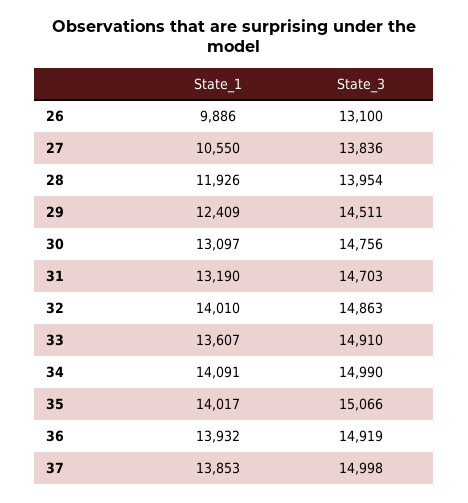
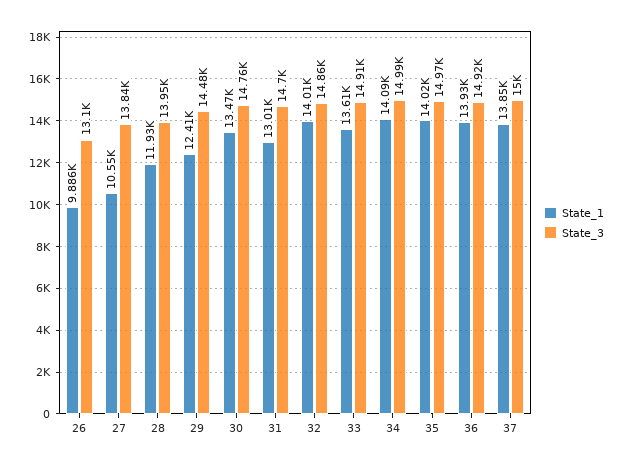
  {
    "State_1": {
      "26": 9886,
      "27": 10550,
      "28": 11926,
      "29": 12409,
-     "30": 13097,
+     "30": 13470,
-     "31": 13190,
+     "31": 13010,
      "32": 14010,
      "33": 13607,
      "34": 14091,
      "35": 14017,
      "36": 13932,
      "37": 13853
    },
    "State_3": {
      "26": 13100,
      "27": 13836,
      "28": 13954,
-     "29": 14511,
+     "29": 14480,
      "30": 14756,
      "31": 14703,
      "32": 14863,
      "33": 14910,
      "34": 14990,
-     "35": 15066,
+     "35": 14970,
      "36": 14919,
      "37": 14998
    }
  }

